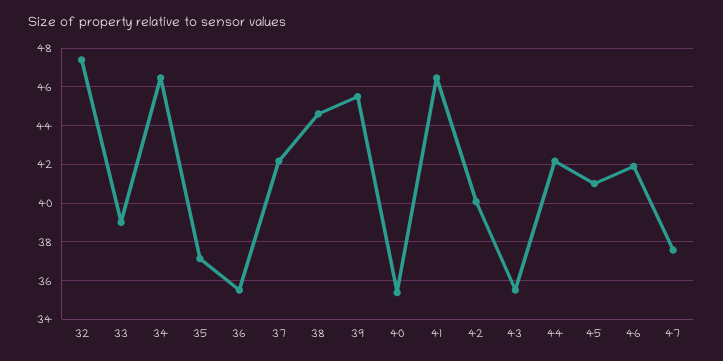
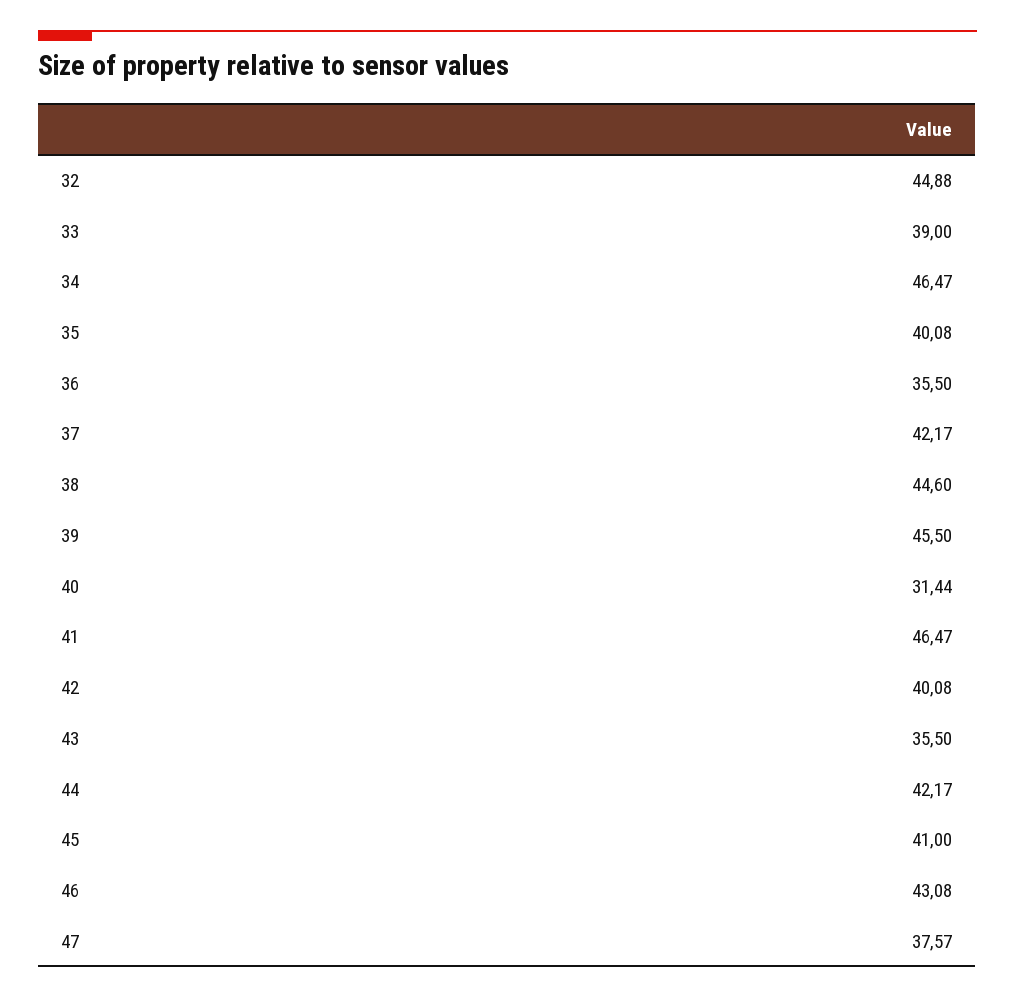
  {
-   "32": 47.5,
+   "32": 44.88,
    "33": 39,
    "34": 46.47,
-   "35": 37,
+   "35": 40.08,
    "36": 35.5,
    "37": 42.17,
    "38": 44.6,
    "39": 45.5,
-   "40": 35.5,
+   "40": 31.44,
    "41": 46.47,
    "42": 40.08,
    "43": 35.5,
    "44": 42.17,
    "45": 41,
-   "46": 42,
+   "46": 43.08,
    "47": 37.57
  }

